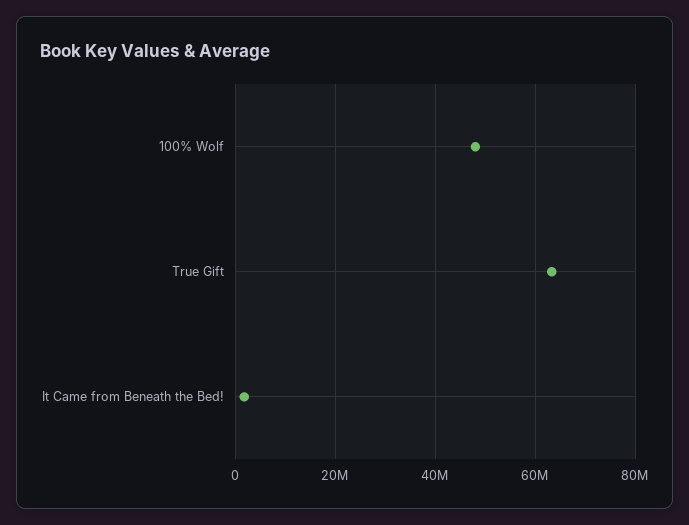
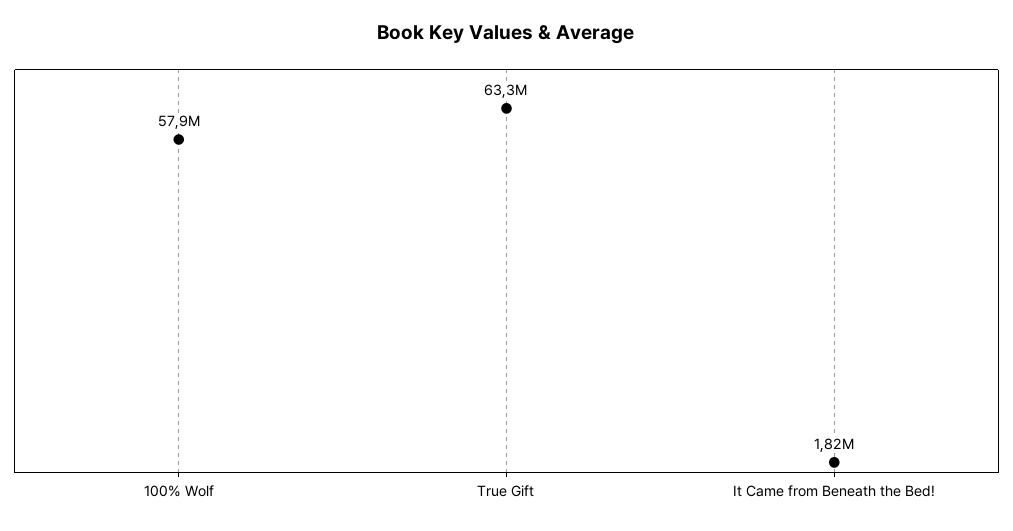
  {
-   "100% Wolf": 48000000,
+   "100% Wolf": 57900000,
    "True Gift": 63300000,
    "It Came from Beneath the Bed!": 1820000
  }

